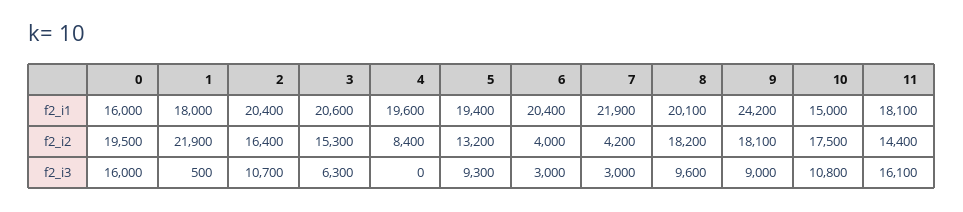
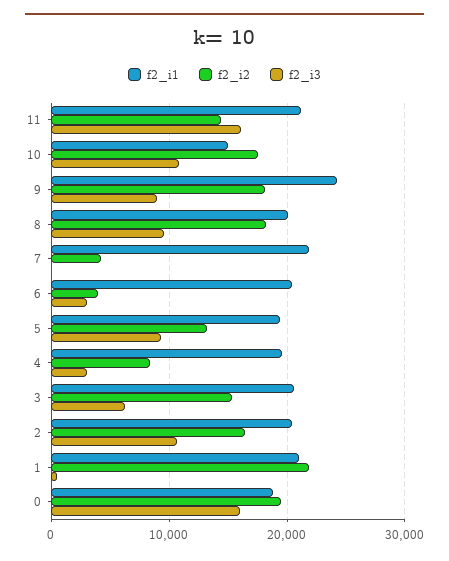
  {
    "f2_i1": {
-     "0": 16000,
+     "0": 19000,
-     "1": 18000,
+     "1": 21000,
      "2": 20400,
      "3": 20600,
      "4": 19600,
      "5": 19400,
      "6": 20400,
      "7": 21900,
      "8": 20100,
      "9": 24200,
      "10": 15000,
-     "11": 18100
+     "11": 21000
    },
    "f2_i2": {
      "0": 19500,
      "1": 21900,
      "2": 16400,
      "3": 15300,
      "4": 8400,
      "5": 13200,
      "6": 4000,
      "7": 4200,
      "8": 18200,
      "9": 18100,
      "10": 17500,
      "11": 14400
    },
    "f2_i3": {
      "0": 16000,
      "1": 500,
      "2": 10700,
      "3": 6300,
-     "4": 0,
+     "4": 3000,
      "5": 9300,
      "6": 3000,
-     "7": 3000,
+     "7": 0,
      "8": 9600,
      "9": 9000,
      "10": 10800,
      "11": 16100
    }
  }

